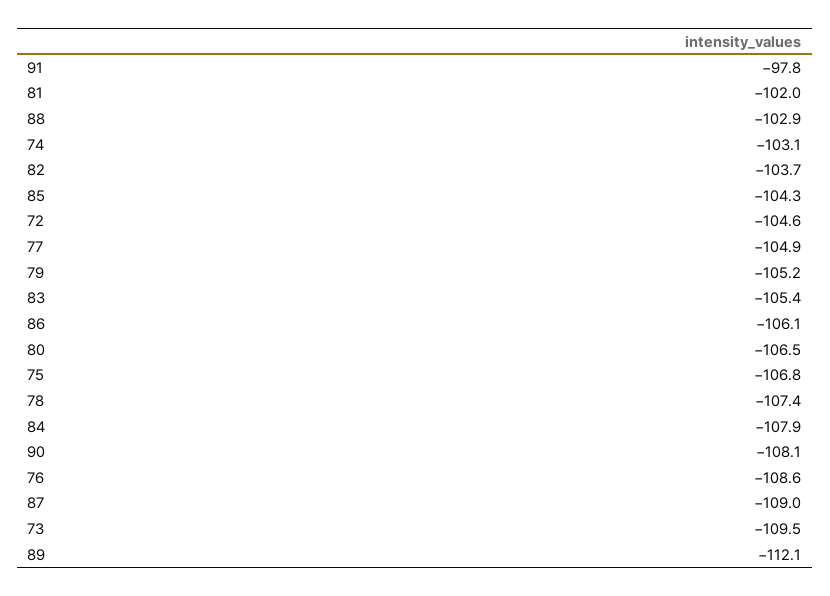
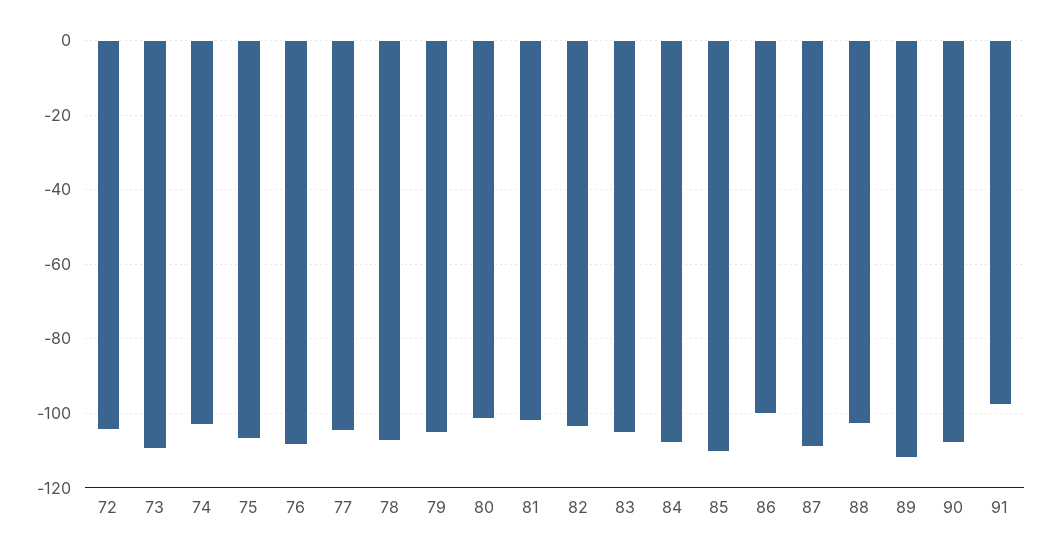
  {
    "91": -97.8,
    "81": -102,
    "88": -102.9,
    "74": -103.1,
    "82": -103.7,
-   "85": -104.3,
+   "85": -110,
    "72": -104.6,
    "77": -104.9,
    "79": -105.2,
    "83": -105.4,
-   "86": -106.1,
+   "86": -100,
-   "80": -106.5,
+   "80": -102,
    "75": -106.8,
    "78": -107.4,
    "84": -107.9,
    "90": -108.1,
    "76": -108.6,
    "87": -109,
    "73": -109.5,
    "89": -112.1
  }

